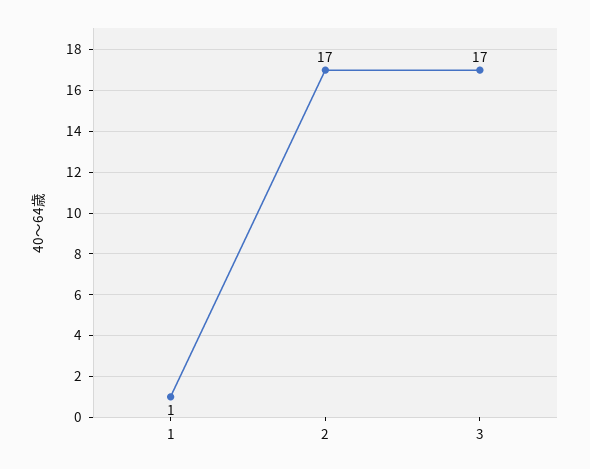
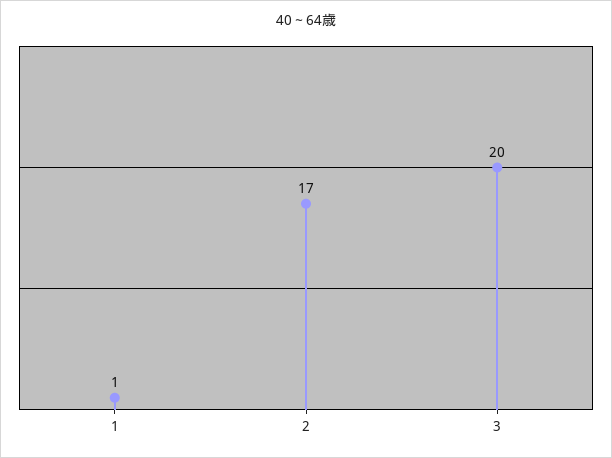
  {
    "1": 1,
    "2": 17,
-   "3": 17
+   "3": 20
  }

